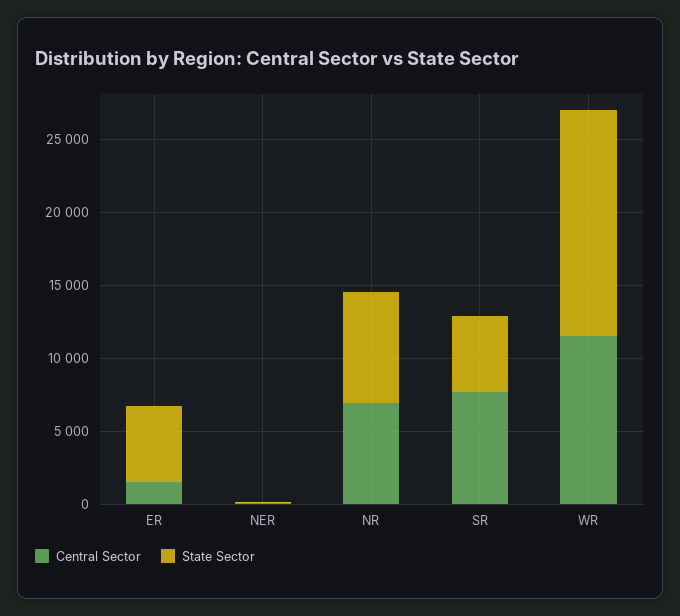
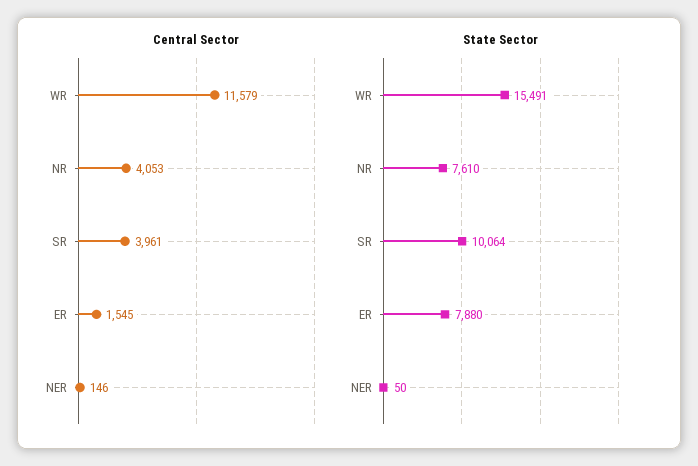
  {
    "Central Sector": {
      "ER": 1545,
      "NER": 146,
-     "NR": 7000,
+     "NR": 4053,
-     "SR": 8000,
+     "SR": 3961,
      "WR": 11579
    },
    "State Sector": {
-     "ER": 5000,
+     "ER": 7880,
      "NER": 50,
      "NR": 7610,
-     "SR": 5000,
+     "SR": 10064,
      "WR": 15491
    }
  }

